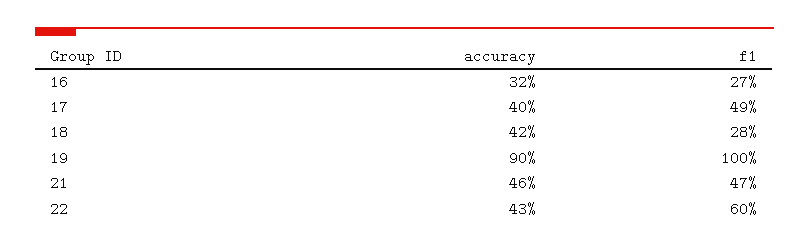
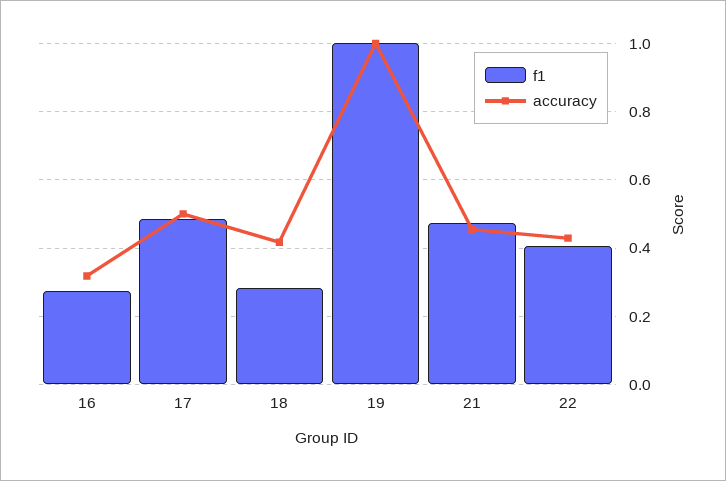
  {
    "accuracy": {
      "16": 0.32,
-     "17": 0.4,
+     "17": 0.5,
      "18": 0.42,
-     "19": 0.9,
+     "19": 1,
      "21": 0.46,
      "22": 0.43
    },
    "f1": {
      "16": 0.27,
      "17": 0.49,
      "18": 0.28,
      "19": 1,
      "21": 0.47,
-     "22": 0.6
+     "22": 0.4
    }
  }

